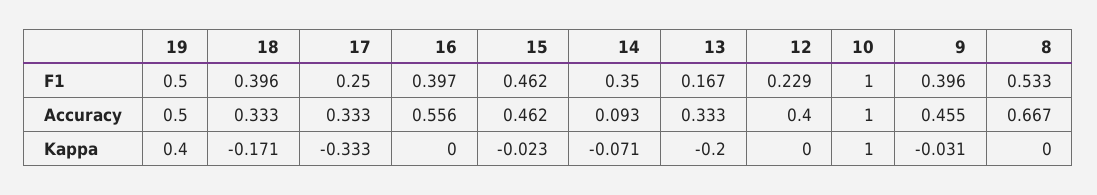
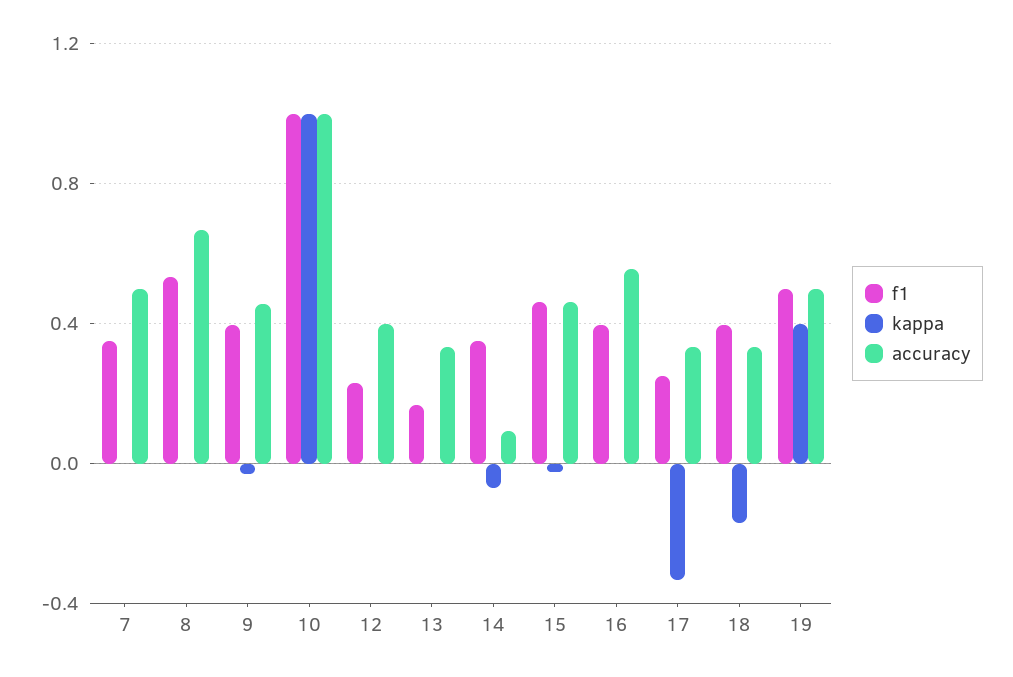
  {
    "F1": {
      "19": 0.5,
      "18": 0.396,
      "17": 0.25,
      "16": 0.397,
      "15": 0.462,
      "14": 0.35,
      "13": 0.167,
      "12": 0.229,
      "10": 1,
      "9": 0.396,
-     "8": 0.533
+     "8": 0.533,
+     "7": 0.35
    },
    "Accuracy": {
      "19": 0.5,
      "18": 0.333,
      "17": 0.333,
      "16": 0.556,
      "15": 0.462,
      "14": 0.093,
      "13": 0.333,
      "12": 0.4,
      "10": 1,
      "9": 0.455,
-     "8": 0.667
+     "8": 0.667,
+     "7": 0.5
    },
    "Kappa": {
      "19": 0.4,
      "18": -0.171,
      "17": -0.333,
      "16": 0,
      "15": -0.023,
      "14": -0.071,
-     "13": -0.2,
+     "13": 0,
      "12": 0,
      "10": 1,
      "9": -0.031,
-     "8": 0
+     "8": 0,
+     "7": 0
    }
  }

